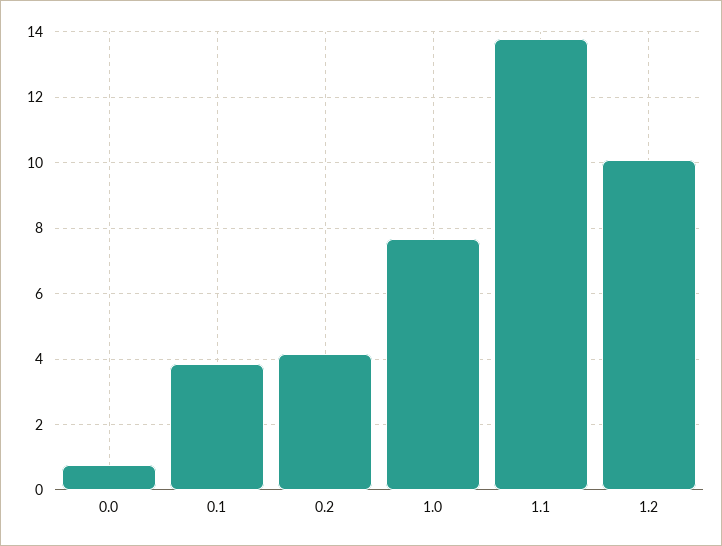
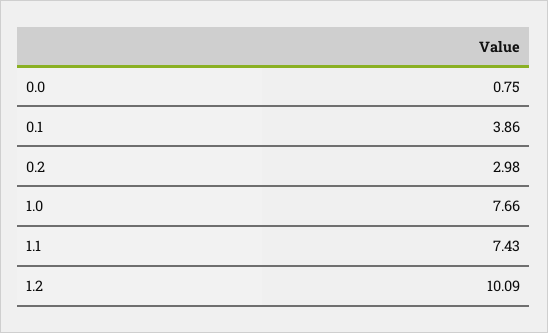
  {
    "0.0": 0.75,
    "0.1": 3.86,
-   "0.2": 4.2,
+   "0.2": 2.98,
    "1.0": 7.66,
-   "1.1": 13.8,
+   "1.1": 7.43,
    "1.2": 10.09
  }

